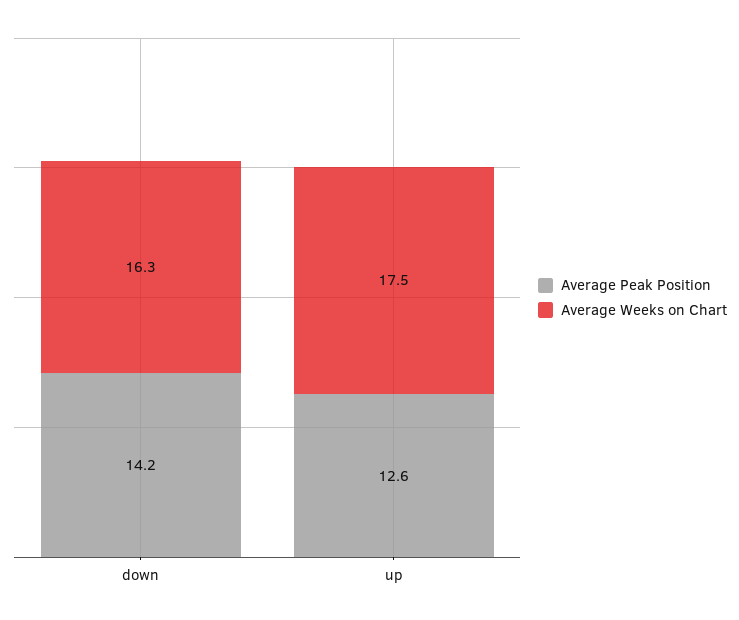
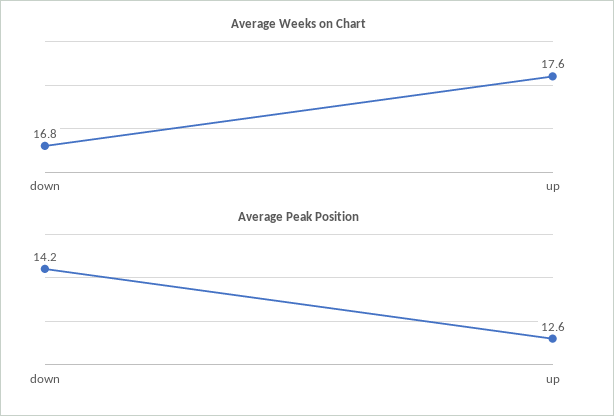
  {
    "Average Peak Position": {
      "down": 14.2,
      "up": 12.6
    },
    "Average Weeks on Chart": {
-     "down": 16.3,
+     "down": 16.8,
-     "up": 17.5
+     "up": 17.6
    }
  }

